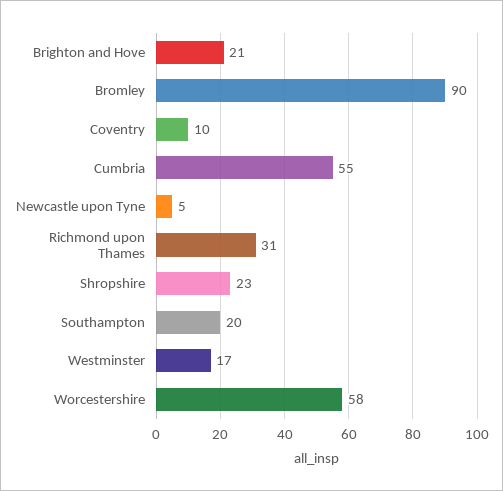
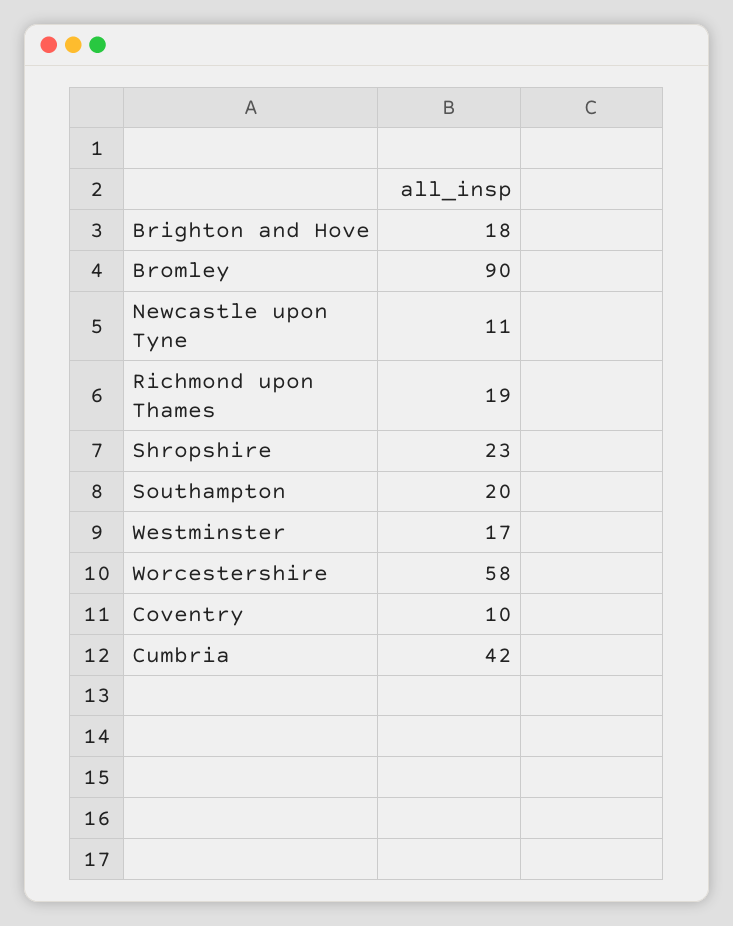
  {
-   "Brighton and Hove": 21,
+   "Brighton and Hove": 18,
    "Bromley": 90,
    "Coventry": 10,
-   "Cumbria": 55,
+   "Cumbria": 42,
-   "Newcastle upon Tyne": 5,
+   "Newcastle upon Tyne": 11,
-   "Richmond upon Thames": 31,
+   "Richmond upon Thames": 19,
    "Shropshire": 23,
    "Southampton": 20,
    "Westminster": 17,
    "Worcestershire": 58
  }

